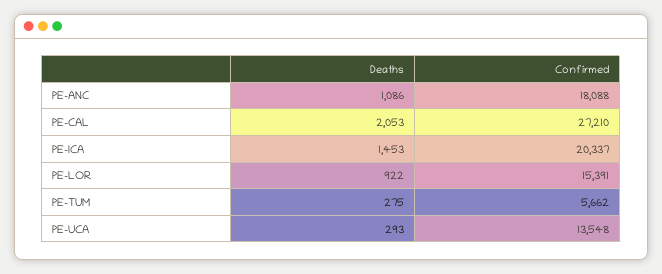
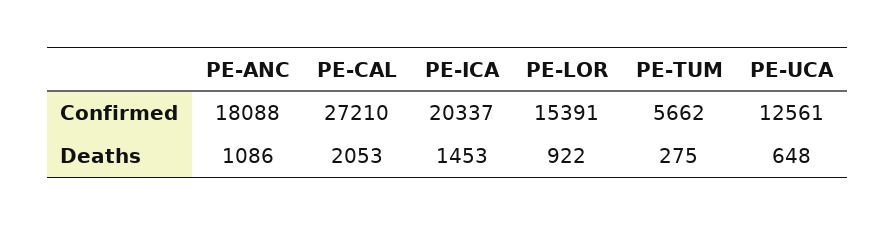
  {
    "Deaths": {
      "PE-ANC": 1086,
      "PE-CAL": 2053,
      "PE-ICA": 1453,
      "PE-LOR": 922,
      "PE-TUM": 275,
-     "PE-UCA": 293
+     "PE-UCA": 648
    },
    "Confirmed": {
      "PE-ANC": 18088,
      "PE-CAL": 27210,
      "PE-ICA": 20337,
      "PE-LOR": 15391,
      "PE-TUM": 5662,
-     "PE-UCA": 13548
+     "PE-UCA": 12561
    }
  }

